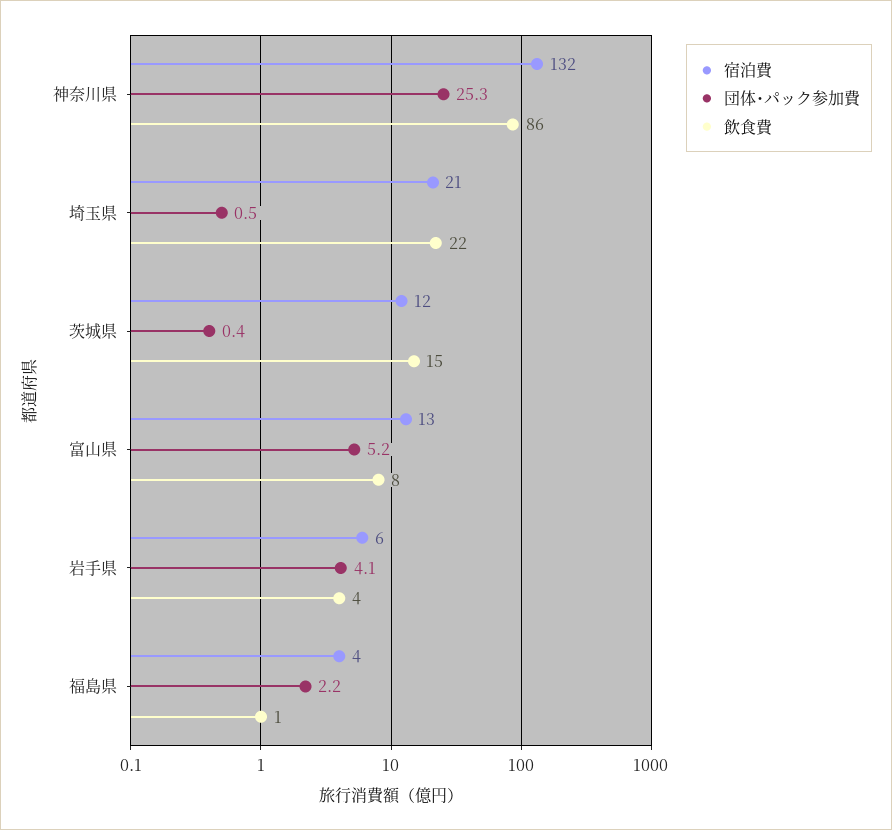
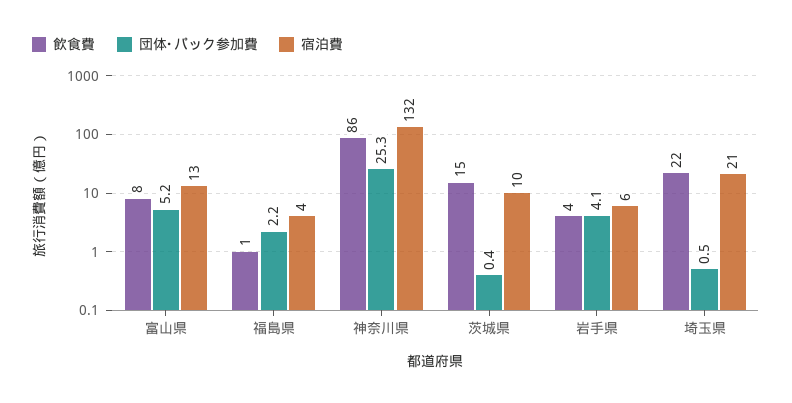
  {
    "宿泊費": {
      "神奈川県": 132,
      "埼玉県": 21,
-     "茨城県": 12,
+     "茨城県": 10,
      "富山県": 13,
      "岩手県": 6,
      "福島県": 4
    },
    "団体･パック参加費": {
      "神奈川県": 25.3,
      "埼玉県": 0.5,
      "茨城県": 0.4,
      "富山県": 5.2,
      "岩手県": 4.1,
      "福島県": 2.2
    },
    "飲食費": {
      "神奈川県": 86,
      "埼玉県": 22,
      "茨城県": 15,
      "富山県": 8,
      "岩手県": 4,
      "福島県": 1
    }
  }

